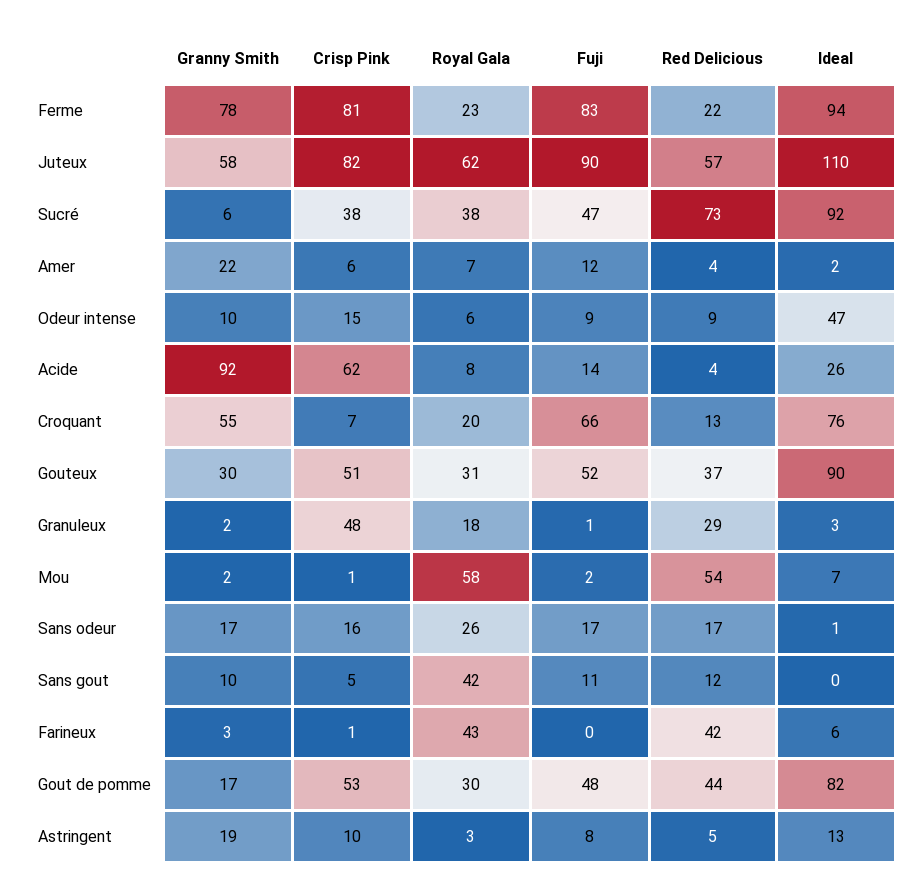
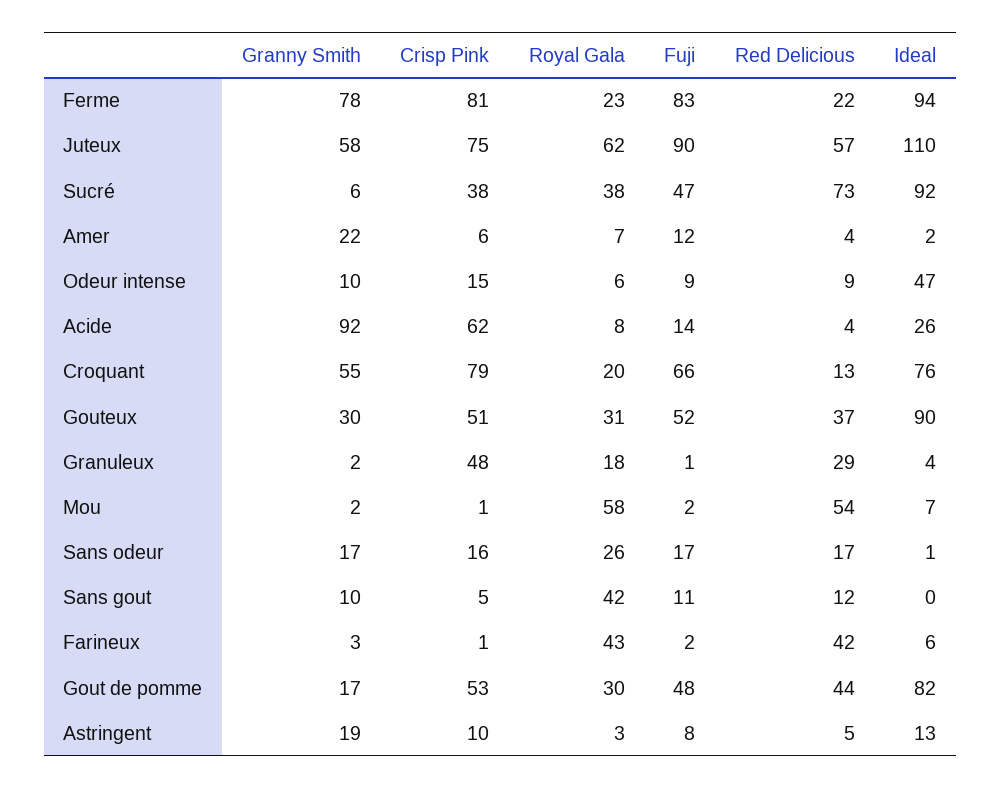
  {
    "Granny Smith": {
      "Ferme": 78,
      "Juteux": 58,
      "Sucré": 6,
      "Amer": 22,
      "Odeur intense": 10,
      "Acide": 92,
      "Croquant": 55,
      "Gouteux": 30,
      "Granuleux": 2,
      "Mou": 2,
      "Sans odeur": 17,
      "Sans gout": 10,
      "Farineux": 3,
      "Gout de pomme": 17,
      "Astringent": 19
    },
    "Crisp Pink": {
      "Ferme": 81,
-     "Juteux": 82,
+     "Juteux": 75,
      "Sucré": 38,
      "Amer": 6,
      "Odeur intense": 15,
      "Acide": 62,
-     "Croquant": 7,
+     "Croquant": 79,
      "Gouteux": 51,
      "Granuleux": 48,
      "Mou": 1,
      "Sans odeur": 16,
      "Sans gout": 5,
      "Farineux": 1,
      "Gout de pomme": 53,
      "Astringent": 10
    },
    "Royal Gala": {
      "Ferme": 23,
      "Juteux": 62,
      "Sucré": 38,
      "Amer": 7,
      "Odeur intense": 6,
      "Acide": 8,
      "Croquant": 20,
      "Gouteux": 31,
      "Granuleux": 18,
      "Mou": 58,
      "Sans odeur": 26,
      "Sans gout": 42,
      "Farineux": 43,
      "Gout de pomme": 30,
      "Astringent": 3
    },
    "Fuji": {
      "Ferme": 83,
      "Juteux": 90,
      "Sucré": 47,
      "Amer": 12,
      "Odeur intense": 9,
      "Acide": 14,
      "Croquant": 66,
      "Gouteux": 52,
      "Granuleux": 1,
      "Mou": 2,
      "Sans odeur": 17,
      "Sans gout": 11,
-     "Farineux": 0,
+     "Farineux": 2,
      "Gout de pomme": 48,
      "Astringent": 8
    },
    "Red Delicious": {
      "Ferme": 22,
      "Juteux": 57,
      "Sucré": 73,
      "Amer": 4,
      "Odeur intense": 9,
      "Acide": 4,
      "Croquant": 13,
      "Gouteux": 37,
      "Granuleux": 29,
      "Mou": 54,
      "Sans odeur": 17,
      "Sans gout": 12,
      "Farineux": 42,
      "Gout de pomme": 44,
      "Astringent": 5
    },
    "Ideal": {
      "Ferme": 94,
      "Juteux": 110,
      "Sucré": 92,
      "Amer": 2,
      "Odeur intense": 47,
      "Acide": 26,
      "Croquant": 76,
      "Gouteux": 90,
-     "Granuleux": 3,
+     "Granuleux": 4,
      "Mou": 7,
      "Sans odeur": 1,
      "Sans gout": 0,
      "Farineux": 6,
      "Gout de pomme": 82,
      "Astringent": 13
    }
  }

